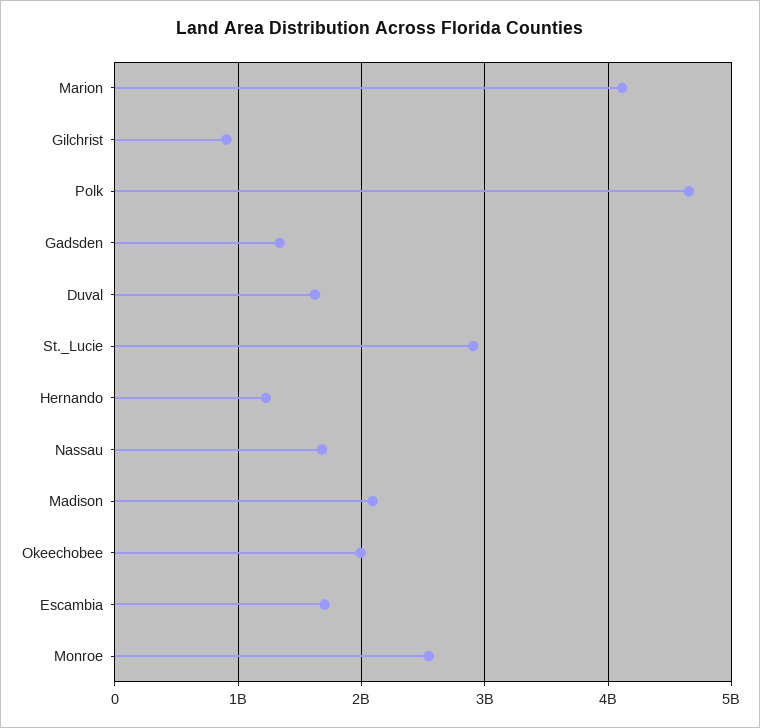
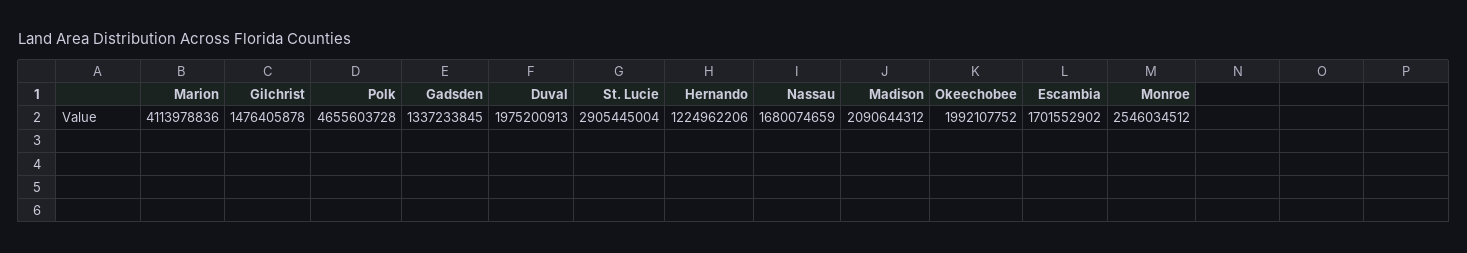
  {
    "Marion": 4113978836,
-   "Gilchrist": 900000000,
+   "Gilchrist": 1476405878,
    "Polk": 4655603728,
    "Gadsden": 1337233845,
-   "Duval": 1600000000,
+   "Duval": 1975200913,
    "St._Lucie": 2905445004,
    "Hernando": 1224962206,
    "Nassau": 1680074659,
    "Madison": 2090644312,
    "Okeechobee": 1992107752,
    "Escambia": 1701552902,
    "Monroe": 2546034512
  }

